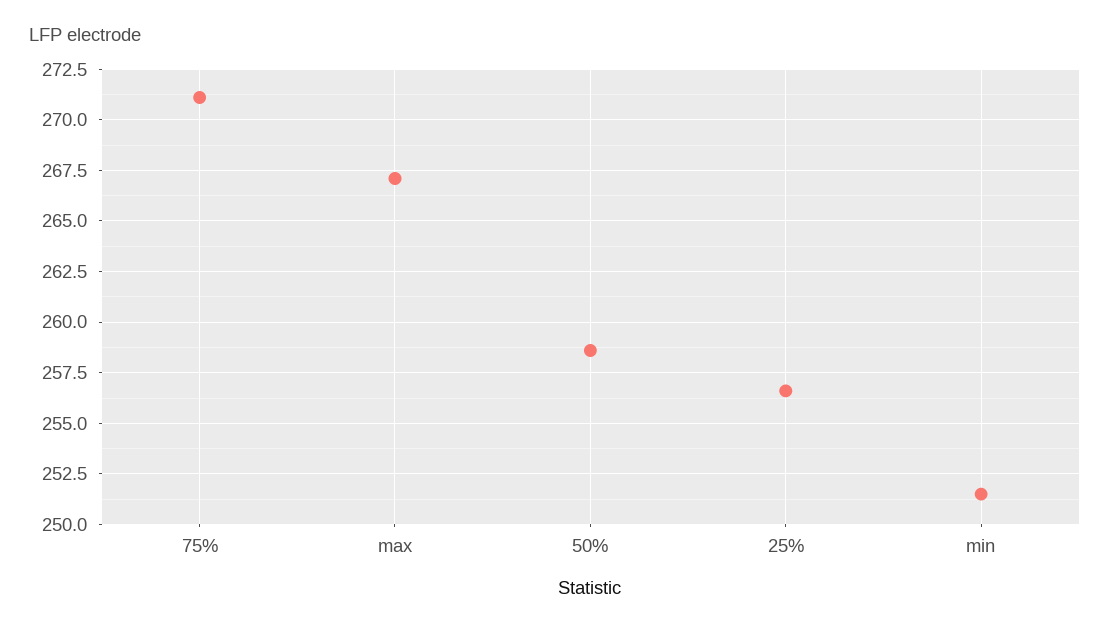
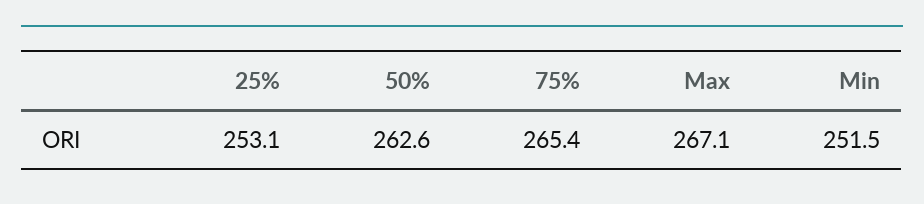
  {
-   "75%": 271,
+   "75%": 265.4,
    "max": 267.1,
-   "50%": 258.5,
+   "50%": 262.6,
-   "25%": 256.5,
+   "25%": 253.1,
    "min": 251.5
  }

